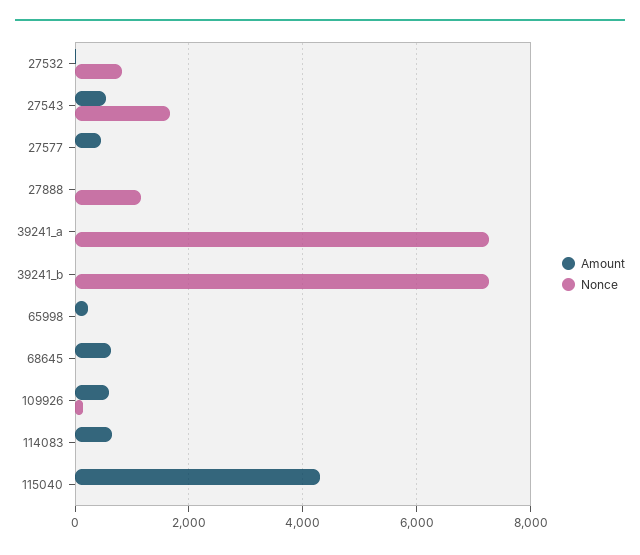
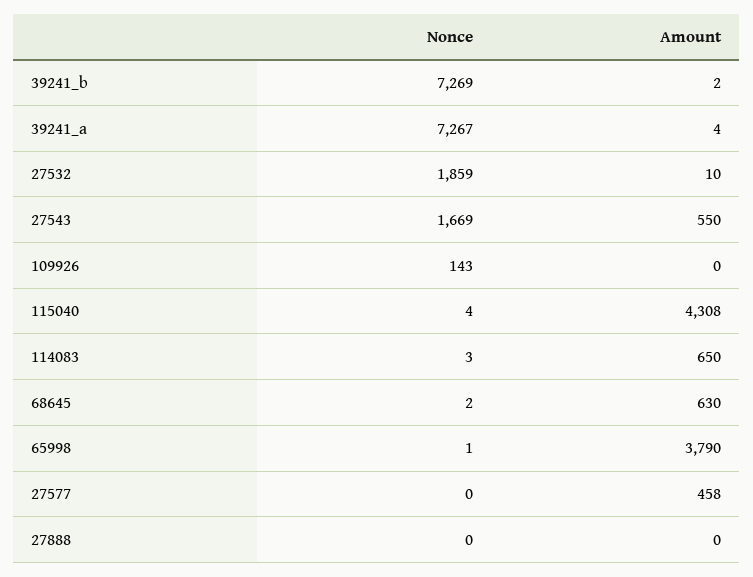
  {
    "Amount": {
      "27532": 10,
      "27543": 550,
      "27577": 458,
      "27888": 0,
      "39241_a": 4,
      "39241_b": 2,
-     "65998": 200,
+     "65998": 3790,
      "68645": 630,
-     "109926": 600,
+     "109926": 0,
      "114083": 650,
      "115040": 4308
    },
    "Nonce": {
-     "27532": 800,
+     "27532": 1859,
      "27543": 1669,
      "27577": 0,
-     "27888": 1200,
+     "27888": 0,
      "39241_a": 7267,
      "39241_b": 7269,
      "65998": 1,
      "68645": 2,
      "109926": 143,
      "114083": 3,
      "115040": 4
    }
  }

